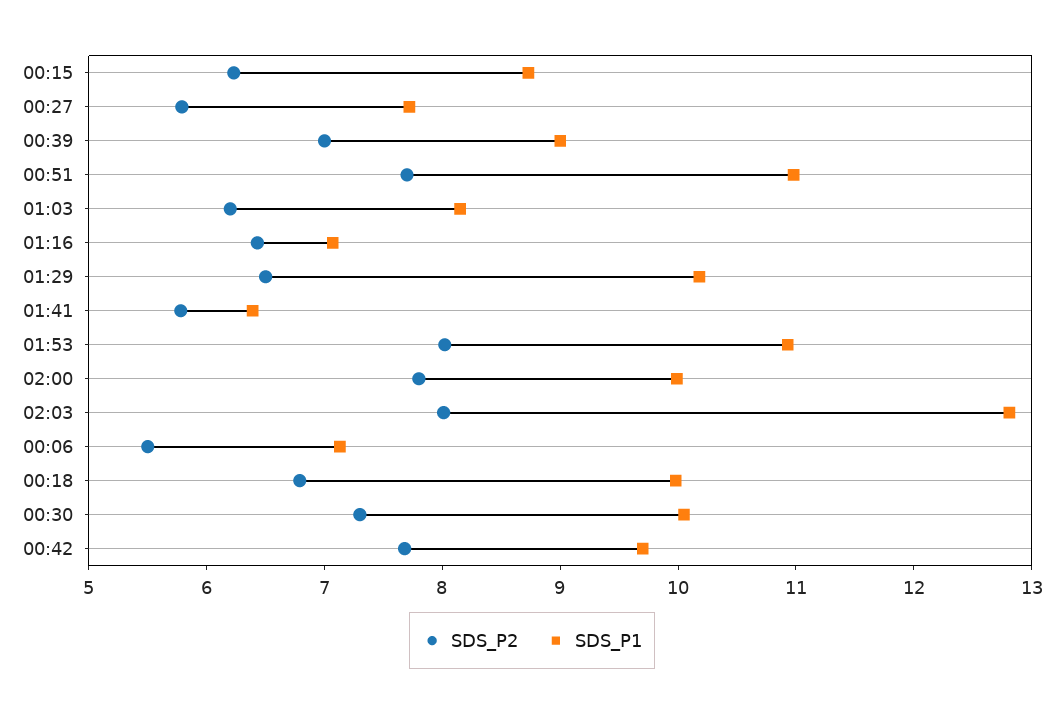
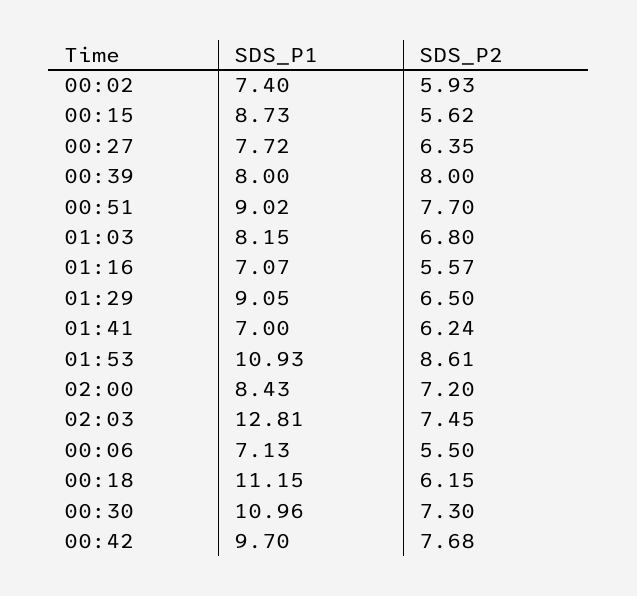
  {
    "SDS_P2": {
-     "00:15": 6.2,
+     "00:15": 5.62,
-     "00:27": 5.8,
+     "00:27": 6.35,
-     "00:39": 7,
+     "00:39": 8,
      "00:51": 7.7,
-     "01:03": 6.2,
+     "01:03": 6.8,
-     "01:16": 6.4,
+     "01:16": 5.57,
      "01:29": 6.5,
-     "01:41": 5.8,
+     "01:41": 6.24,
-     "01:53": 8,
+     "01:53": 8.61,
-     "02:00": 7.8,
+     "02:00": 7.2,
-     "02:03": 8,
+     "02:03": 7.45,
      "00:06": 5.5,
-     "00:18": 6.8,
+     "00:18": 6.15,
      "00:30": 7.3,
-     "00:42": 7.68
+     "00:42": 7.68,
+     "00:02": 5.93
    },
    "SDS_P1": {
      "00:15": 8.73,
      "00:27": 7.72,
-     "00:39": 9,
+     "00:39": 8,
-     "00:51": 11,
+     "00:51": 9.02,
      "01:03": 8.15,
      "01:16": 7.07,
-     "01:29": 10.2,
+     "01:29": 9.05,
-     "01:41": 6.4,
+     "01:41": 7,
      "01:53": 10.93,
-     "02:00": 10,
+     "02:00": 8.43,
      "02:03": 12.81,
      "00:06": 7.13,
-     "00:18": 10,
+     "00:18": 11.15,
-     "00:30": 10,
+     "00:30": 10.96,
-     "00:42": 9.7
+     "00:42": 9.7,
+     "00:02": 7.4
    }
  }

